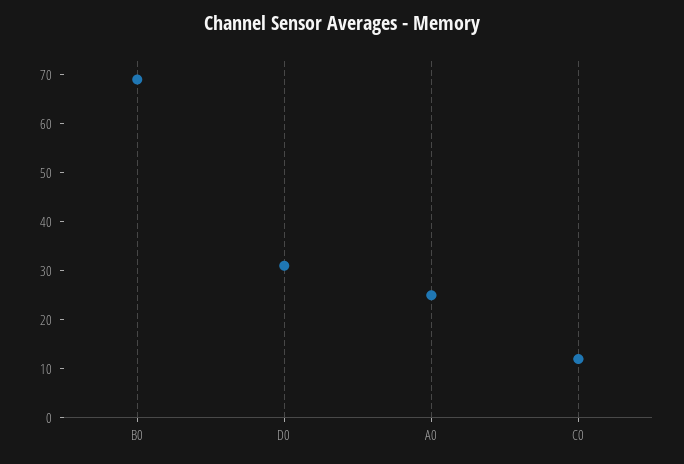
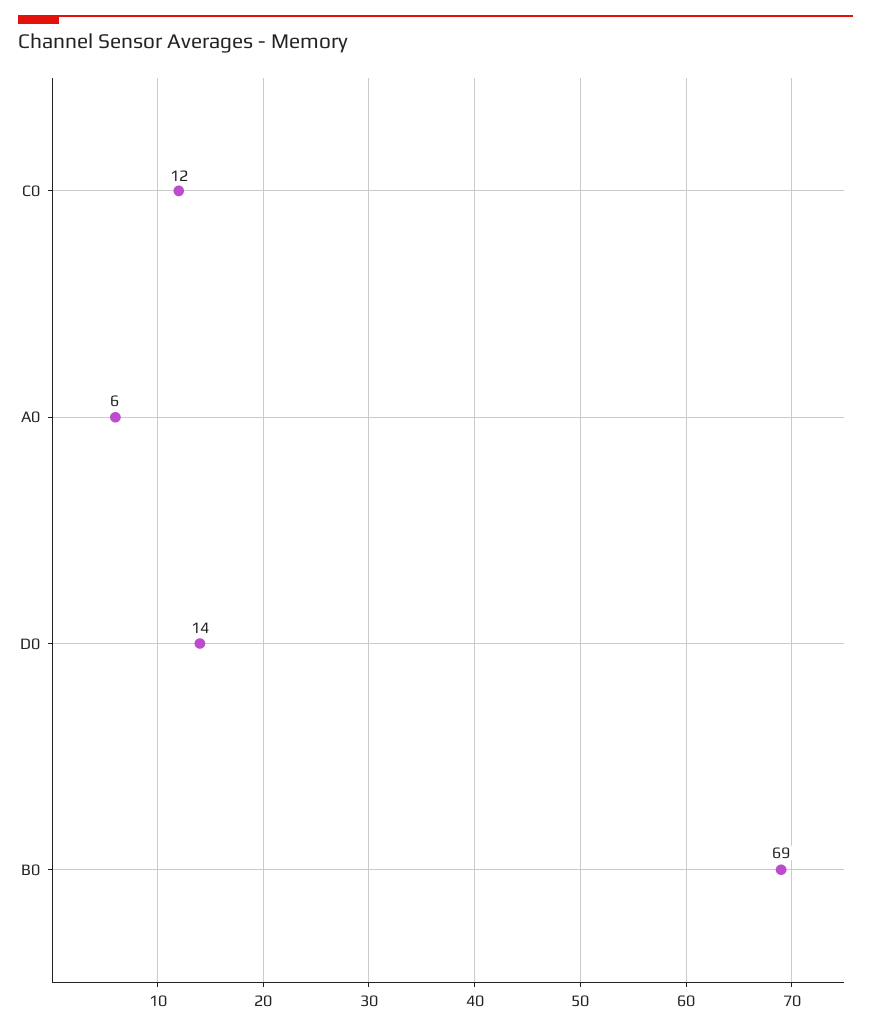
  {
    "B0": 69,
-   "D0": 30,
+   "D0": 14,
-   "A0": 25,
+   "A0": 6,
    "C0": 12
  }

